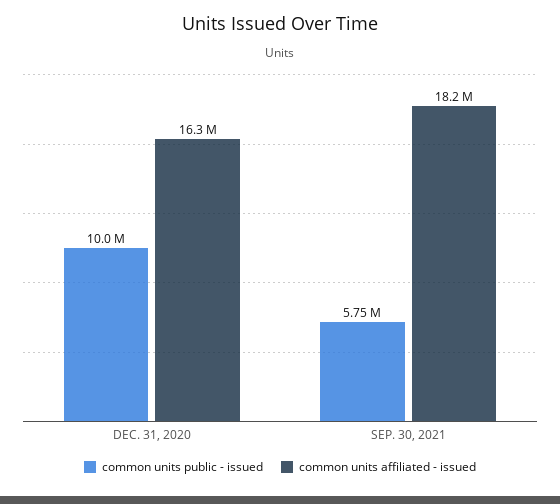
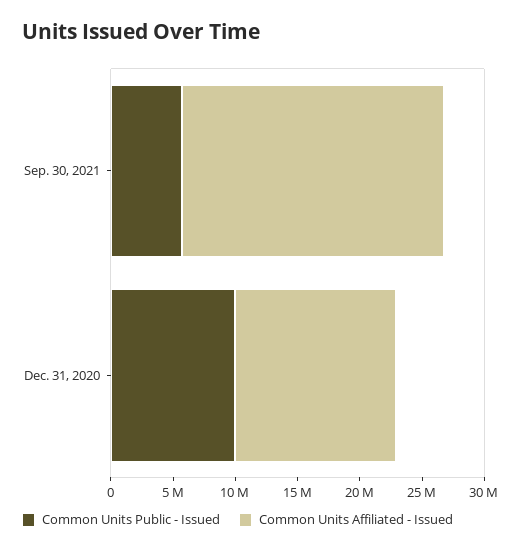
  {
    "common units public - issued": {
      "DEC. 31, 2020": 10000000,
      "SEP. 30, 2021": 5750000
    },
    "common units affiliated - issued": {
-     "DEC. 31, 2020": 16300000,
+     "DEC. 31, 2020": 13000000,
-     "SEP. 30, 2021": 18200000
+     "SEP. 30, 2021": 21000000
    }
  }

